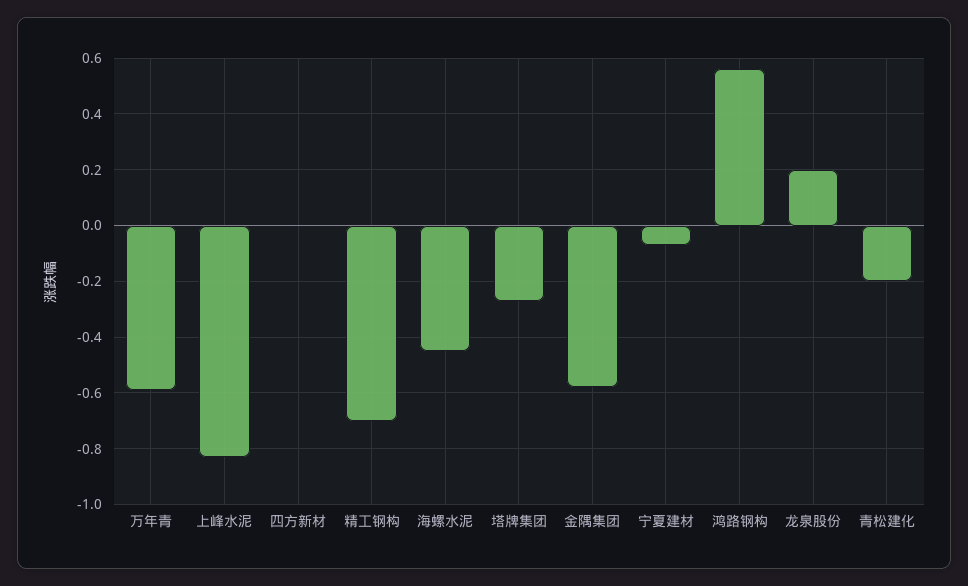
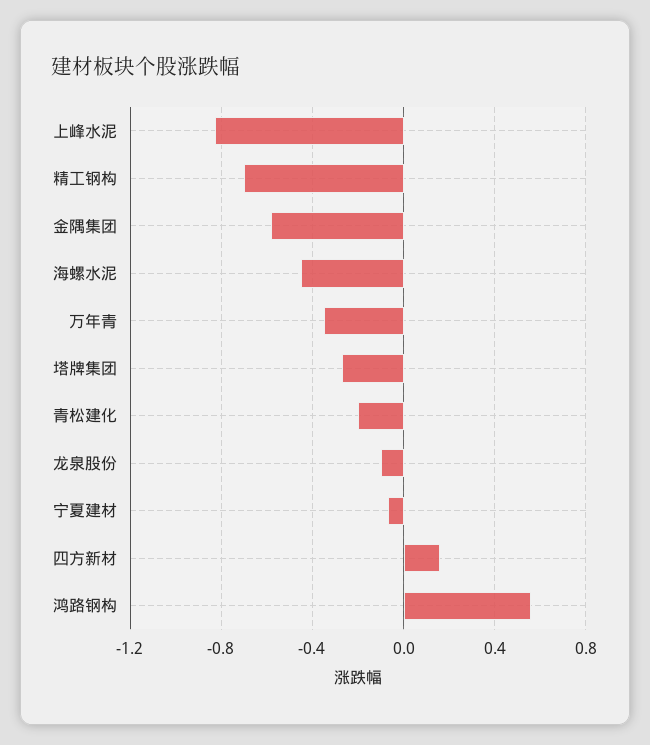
  {
-   "万年青": -0.6,
+   "万年青": -0.35,
    "上峰水泥": -0.85,
-   "四方新材": 0,
+   "四方新材": 0.15,
    "精工钢构": -0.7,
    "海螺水泥": -0.45,
    "塔牌集团": -0.25,
    "金隅集团": -0.6,
    "宁夏建材": -0.05,
    "鸿路钢构": 0.55,
-   "龙泉股份": 0.2,
+   "龙泉股份": -0.1,
    "青松建化": -0.2
  }

